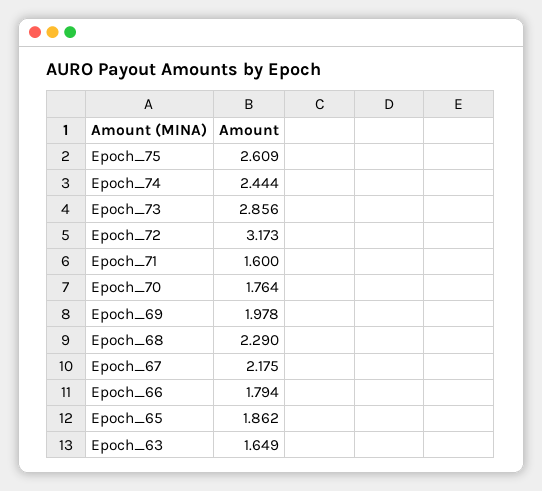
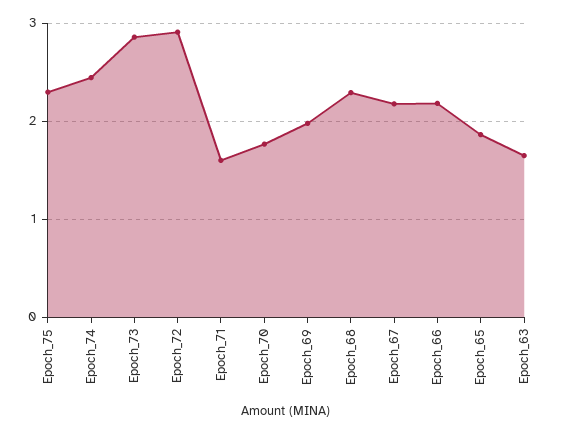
  {
-   "Epoch_75": 2.609,
+   "Epoch_75": 2.3,
    "Epoch_74": 2.444,
    "Epoch_73": 2.856,
-   "Epoch_72": 3.173,
+   "Epoch_72": 2.9,
    "Epoch_71": 1.6,
    "Epoch_70": 1.764,
    "Epoch_69": 1.978,
    "Epoch_68": 2.29,
    "Epoch_67": 2.175,
-   "Epoch_66": 1.794,
+   "Epoch_66": 2.2,
    "Epoch_65": 1.862,
    "Epoch_63": 1.649
  }

